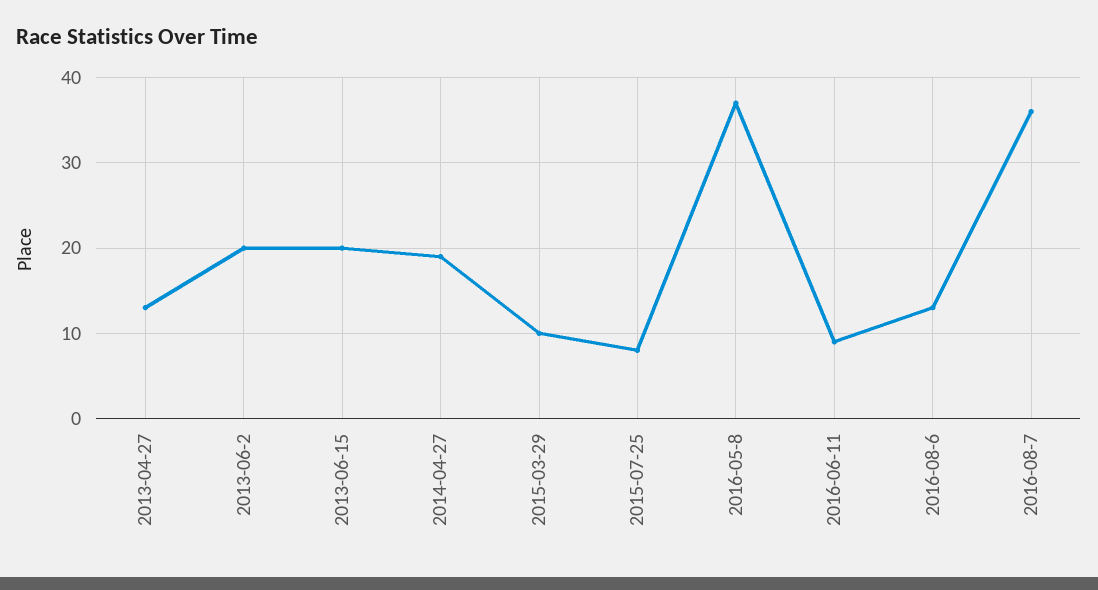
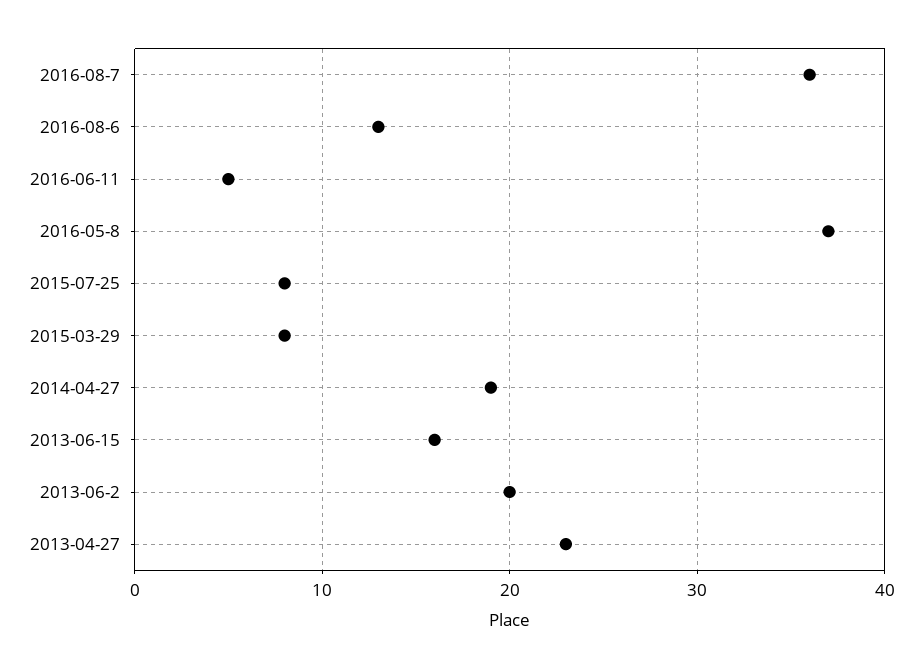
  {
-   "2013-04-27": 13,
+   "2013-04-27": 23,
    "2013-06-2": 20,
-   "2013-06-15": 20,
+   "2013-06-15": 16,
    "2014-04-27": 19,
-   "2015-03-29": 10,
+   "2015-03-29": 8,
    "2015-07-25": 8,
    "2016-05-8": 37,
-   "2016-06-11": 9,
+   "2016-06-11": 5,
    "2016-08-6": 13,
    "2016-08-7": 36
  }

